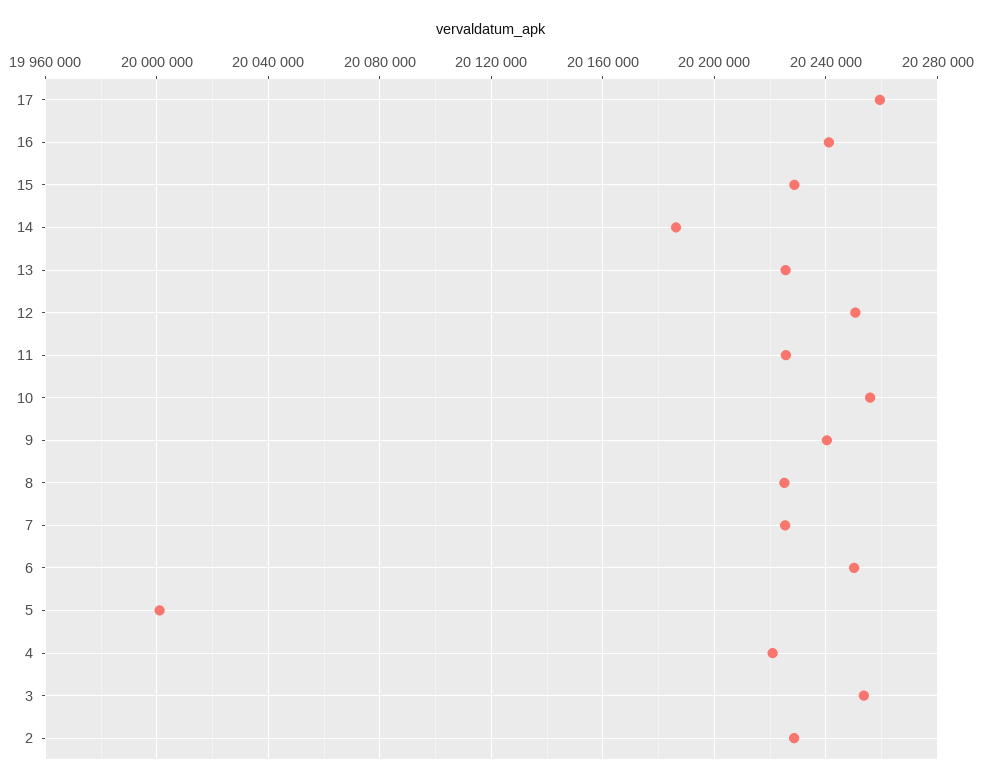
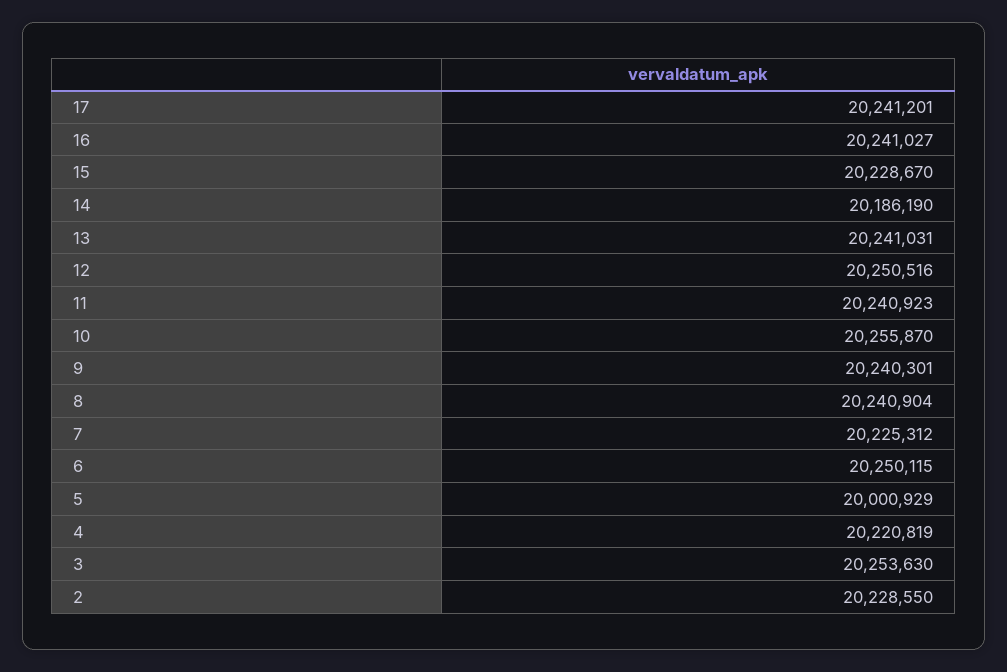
  {
-   "17": 20260000,
+   "17": 20241201,
    "16": 20241027,
    "15": 20228670,
    "14": 20186190,
-   "13": 20225000,
+   "13": 20241031,
    "12": 20250516,
-   "11": 20225000,
+   "11": 20240923,
    "10": 20255870,
    "9": 20240301,
-   "8": 20225000,
+   "8": 20240904,
    "7": 20225312,
    "6": 20250115,
    "5": 20000929,
    "4": 20220819,
    "3": 20253630,
    "2": 20228550
  }

